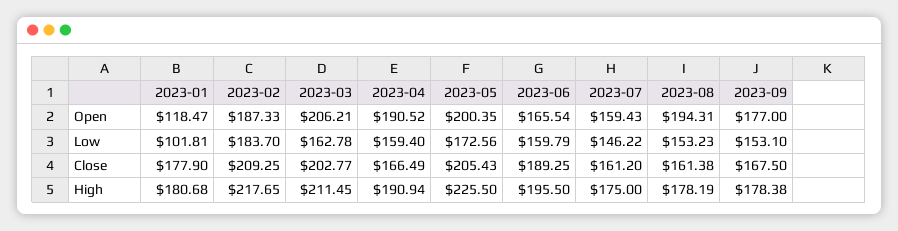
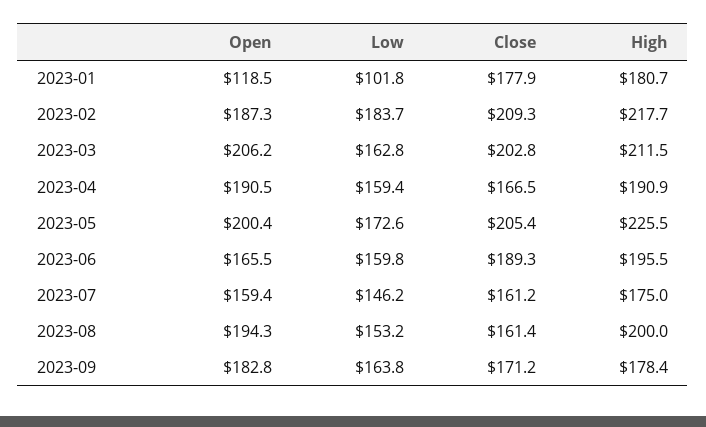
  {
    "2023-01": {
      "Open": 118.47,
      "Low": 101.81,
      "Close": 177.9,
      "High": 180.68
    },
    "2023-02": {
      "Open": 187.33,
      "Low": 183.7,
      "Close": 209.25,
      "High": 217.65
    },
    "2023-03": {
      "Open": 206.21,
      "Low": 162.78,
      "Close": 202.77,
      "High": 211.45
    },
    "2023-04": {
      "Open": 190.52,
      "Low": 159.4,
      "Close": 166.49,
      "High": 190.94
    },
    "2023-05": {
      "Open": 200.35,
      "Low": 172.56,
      "Close": 205.43,
      "High": 225.5
    },
    "2023-06": {
      "Open": 165.54,
      "Low": 159.79,
      "Close": 189.25,
      "High": 195.5
    },
    "2023-07": {
      "Open": 159.43,
      "Low": 146.22,
      "Close": 161.2,
      "High": 175
    },
    "2023-08": {
      "Open": 194.31,
      "Low": 153.23,
      "Close": 161.38,
-     "High": 178.19
+     "High": 200
    },
    "2023-09": {
-     "Open": 177,
+     "Open": 182.8,
-     "Low": 153.1,
+     "Low": 163.8,
-     "Close": 167.5,
+     "Close": 171.2,
      "High": 178.38
    }
  }

